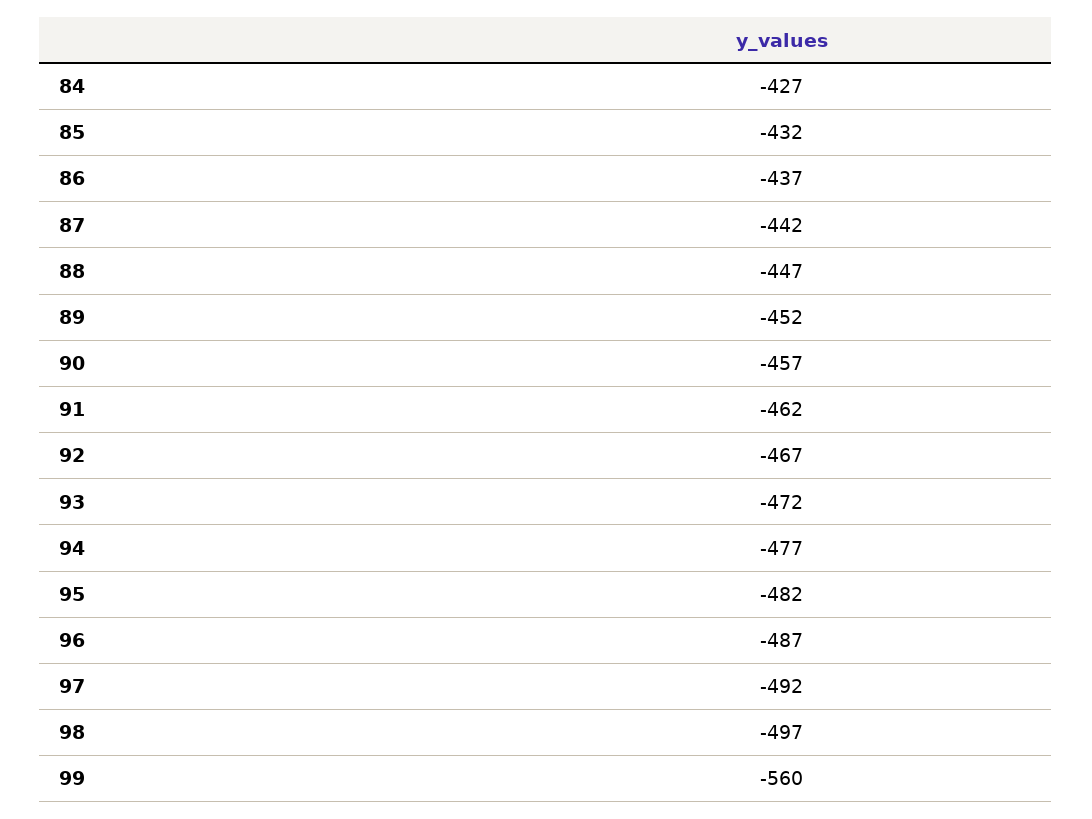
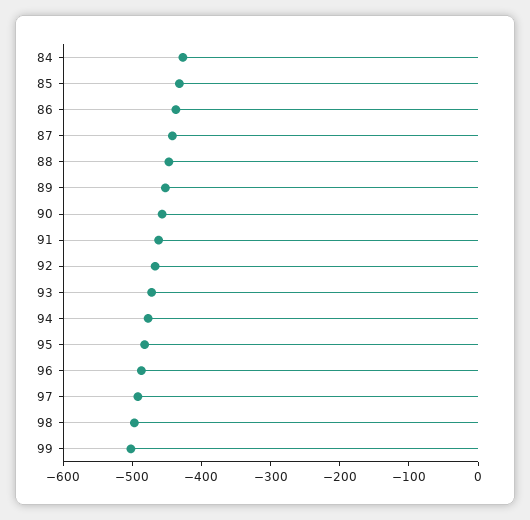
  {
    "84": -427,
    "85": -432,
    "86": -437,
    "87": -442,
    "88": -447,
    "89": -452,
    "90": -457,
    "91": -462,
    "92": -467,
    "93": -472,
    "94": -477,
    "95": -482,
    "96": -487,
    "97": -492,
    "98": -497,
-   "99": -560
+   "99": -500
  }

